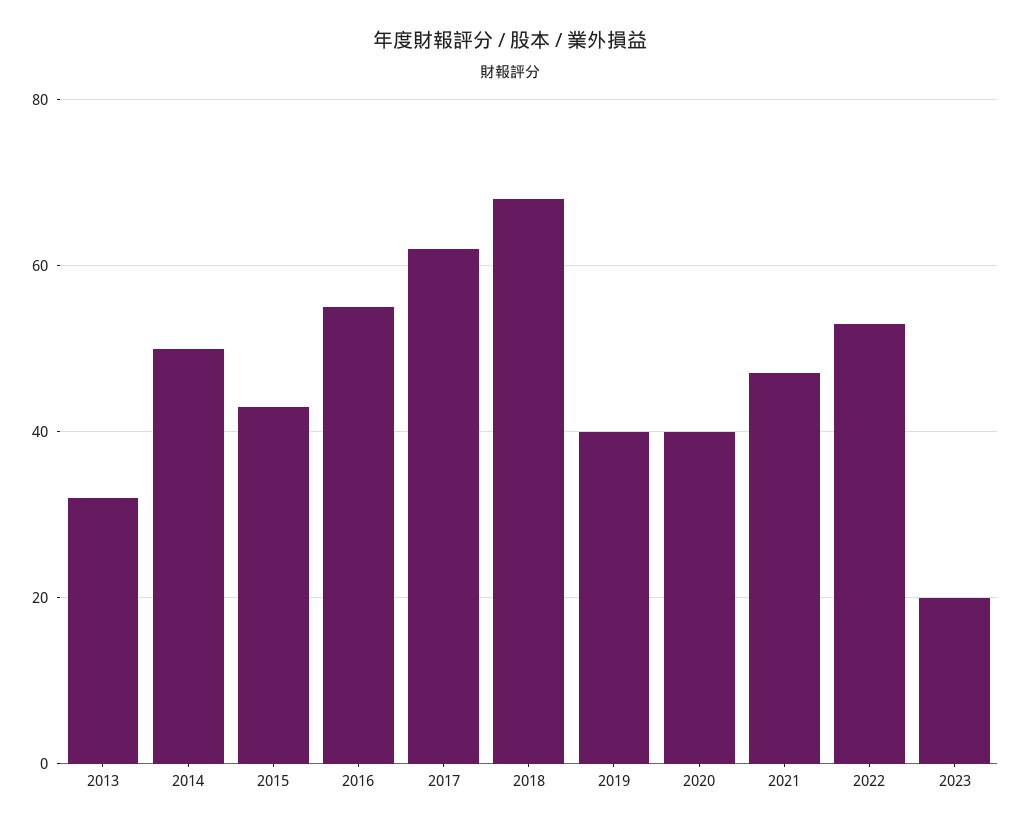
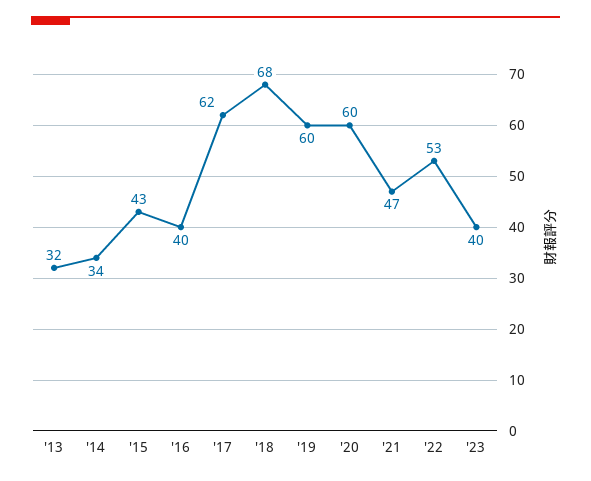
  {
    "2013": 32,
-   "2014": 50,
+   "2014": 34,
    "2015": 43,
-   "2016": 55,
+   "2016": 40,
    "2017": 62,
    "2018": 68,
-   "2019": 40,
+   "2019": 60,
-   "2020": 40,
+   "2020": 60,
    "2021": 47,
    "2022": 53,
-   "2023": 20
+   "2023": 40
  }

